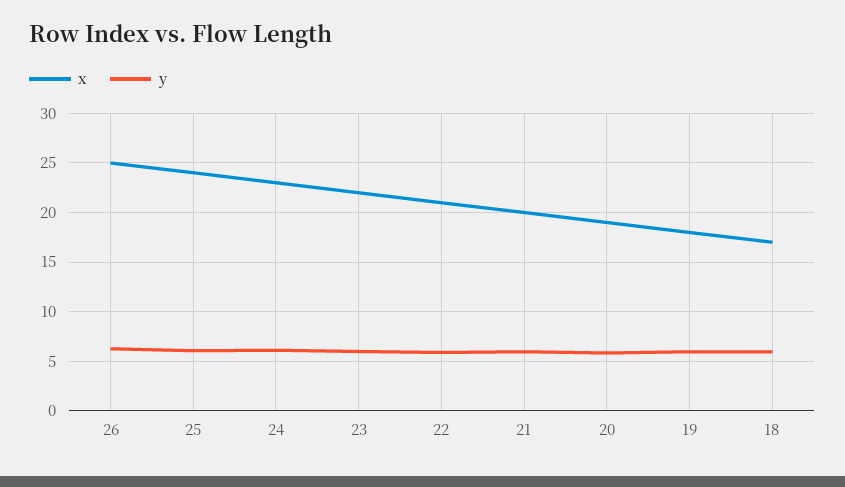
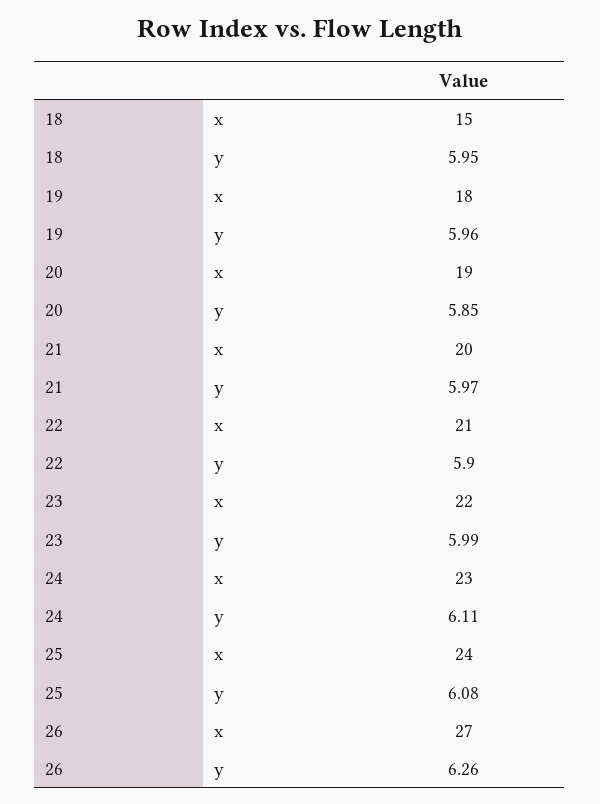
  {
    "x": {
-     "26": 25,
+     "26": 27,
      "25": 24,
      "24": 23,
      "23": 22,
      "22": 21,
      "21": 20,
      "20": 19,
      "19": 18,
-     "18": 17
+     "18": 15
    },
    "y": {
      "26": 6.26,
      "25": 6.08,
      "24": 6.11,
      "23": 5.99,
      "22": 5.9,
      "21": 5.97,
      "20": 5.85,
      "19": 5.96,
      "18": 5.95
    }
  }

